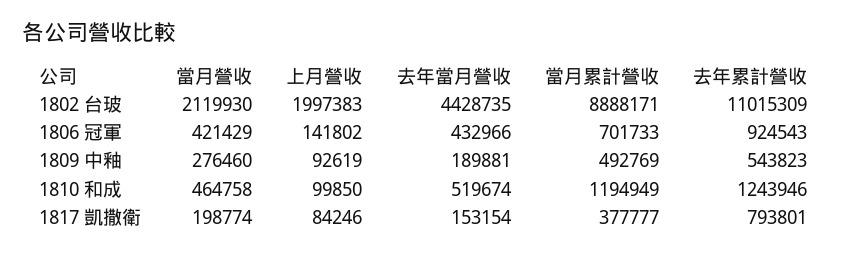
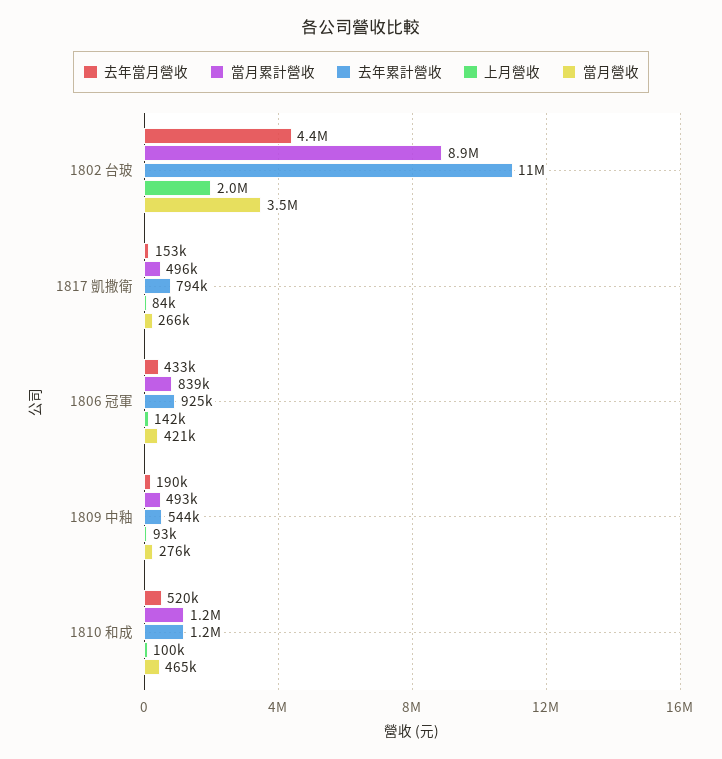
  {
    "當月營收": {
-     "1802 台玻": 2119930,
+     "1802 台玻": 3500000,
      "1806 冠軍": 421429,
      "1809 中釉": 276460,
      "1810 和成": 464758,
-     "1817 凱撒衛": 198774
+     "1817 凱撒衛": 266000
    },
    "上月營收": {
      "1802 台玻": 1997383,
      "1806 冠軍": 141802,
      "1809 中釉": 92619,
      "1810 和成": 99850,
      "1817 凱撒衛": 84246
    },
    "去年當月營收": {
      "1802 台玻": 4428735,
      "1806 冠軍": 432966,
      "1809 中釉": 189881,
      "1810 和成": 519674,
      "1817 凱撒衛": 153154
    },
    "當月累計營收": {
      "1802 台玻": 8888171,
-     "1806 冠軍": 701733,
+     "1806 冠軍": 839000,
      "1809 中釉": 492769,
      "1810 和成": 1194949,
-     "1817 凱撒衛": 377777
+     "1817 凱撒衛": 496000
    },
    "去年累計營收": {
      "1802 台玻": 11015309,
      "1806 冠軍": 924543,
      "1809 中釉": 543823,
      "1810 和成": 1243946,
      "1817 凱撒衛": 793801
    }
  }

